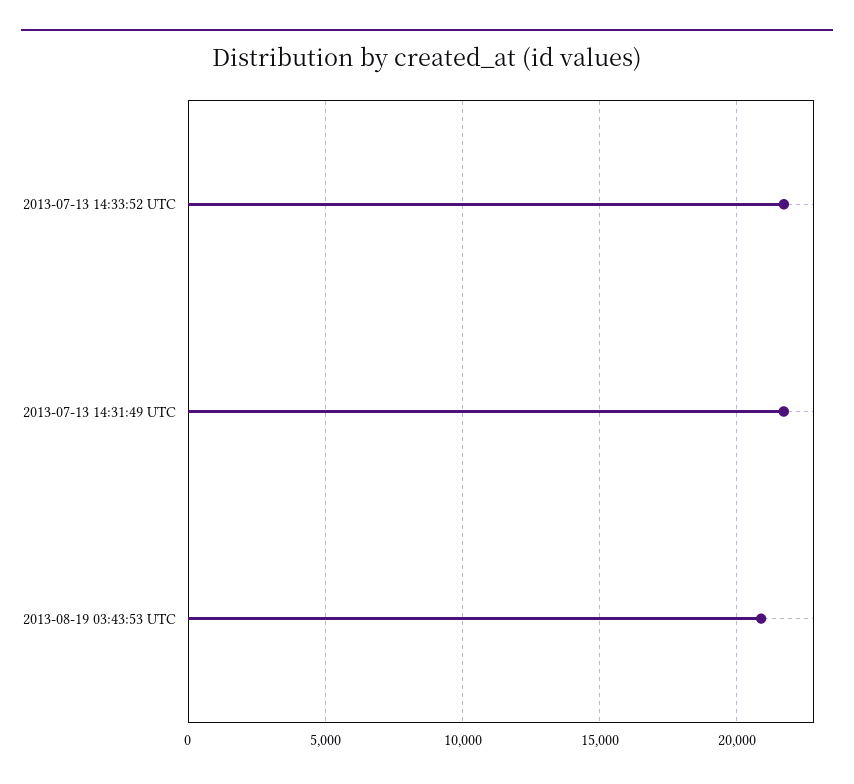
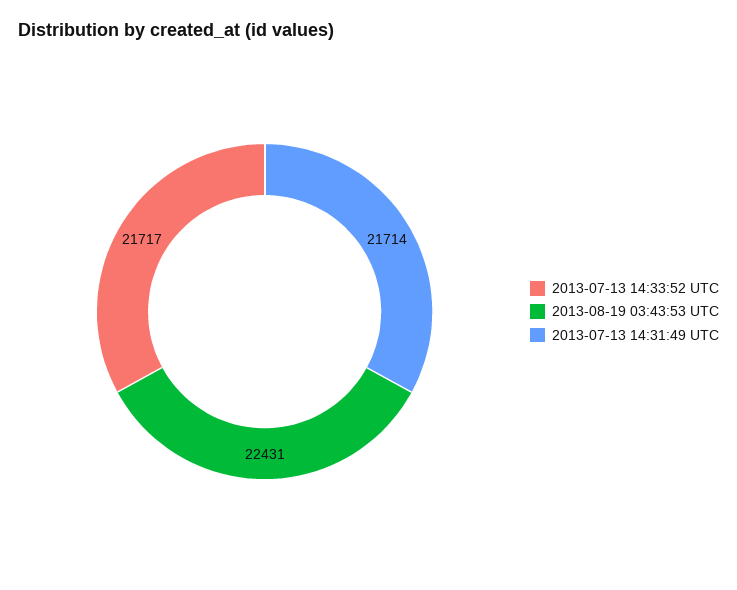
  {
    "2013-07-13 14:33:52 UTC": 21717,
    "2013-07-13 14:31:49 UTC": 21714,
-   "2013-08-19 03:43:53 UTC": 21000
+   "2013-08-19 03:43:53 UTC": 22431
  }

